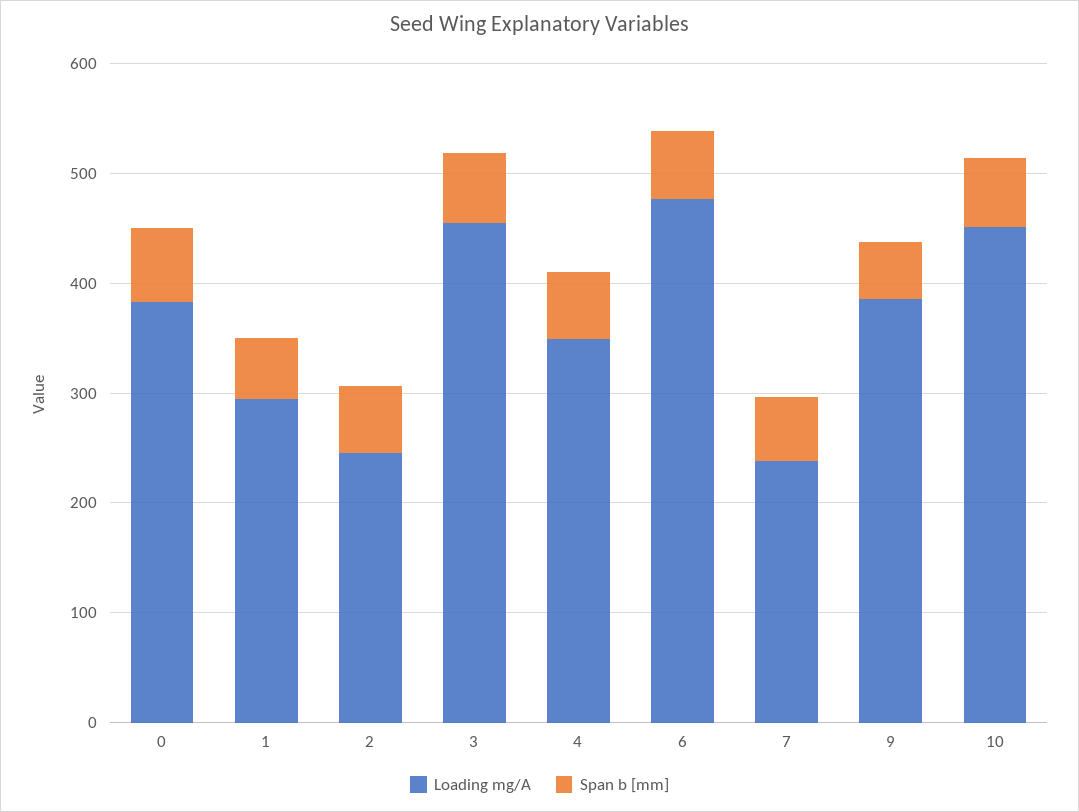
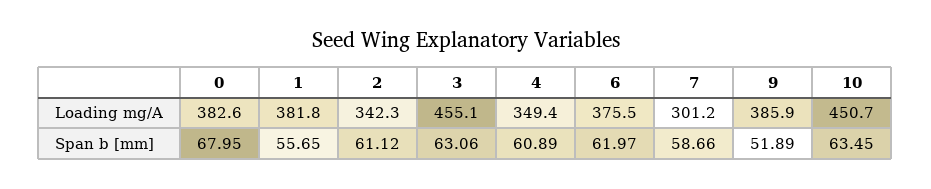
  {
    "Loading mg/A": {
      "0": 382.6,
-     "1": 300,
+     "1": 381.8,
-     "2": 240,
+     "2": 342.3,
      "3": 455.1,
      "4": 349.4,
-     "6": 480,
+     "6": 375.5,
-     "7": 240,
+     "7": 301.2,
      "9": 385.9,
      "10": 450.7
    },
    "Span b [mm]": {
      "0": 67.95,
      "1": 55.65,
      "2": 61.12,
      "3": 63.06,
      "4": 60.89,
      "6": 61.97,
      "7": 58.66,
      "9": 51.89,
      "10": 63.45
    }
  }

